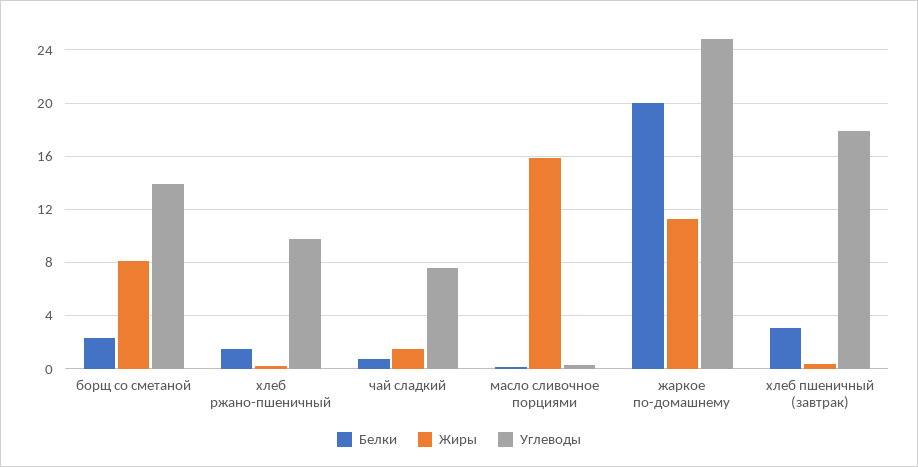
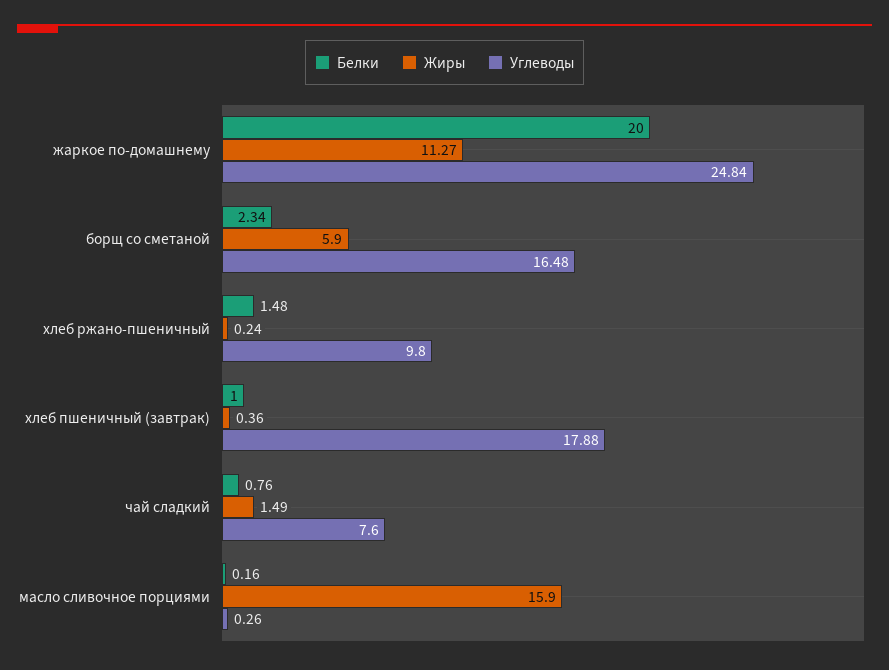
  {
    "Белки": {
      "борщ со сметаной": 2.34,
      "хлеб ржано-пшеничный": 1.48,
      "чай сладкий": 0.76,
      "масло сливочное порциями": 0.16,
      "жаркое по-домашнему": 20,
-     "хлеб пшеничный (завтрак)": 3
+     "хлеб пшеничный (завтрак)": 1
    },
    "Жиры": {
-     "борщ со сметаной": 8,
+     "борщ со сметаной": 5.9,
      "хлеб ржано-пшеничный": 0.24,
      "чай сладкий": 1.49,
      "масло сливочное порциями": 15.9,
      "жаркое по-домашнему": 11.27,
      "хлеб пшеничный (завтрак)": 0.36
    },
    "Углеводы": {
-     "борщ со сметаной": 14,
+     "борщ со сметаной": 16.48,
      "хлеб ржано-пшеничный": 9.8,
      "чай сладкий": 7.6,
      "масло сливочное порциями": 0.26,
      "жаркое по-домашнему": 24.84,
      "хлеб пшеничный (завтрак)": 17.88
    }
  }

